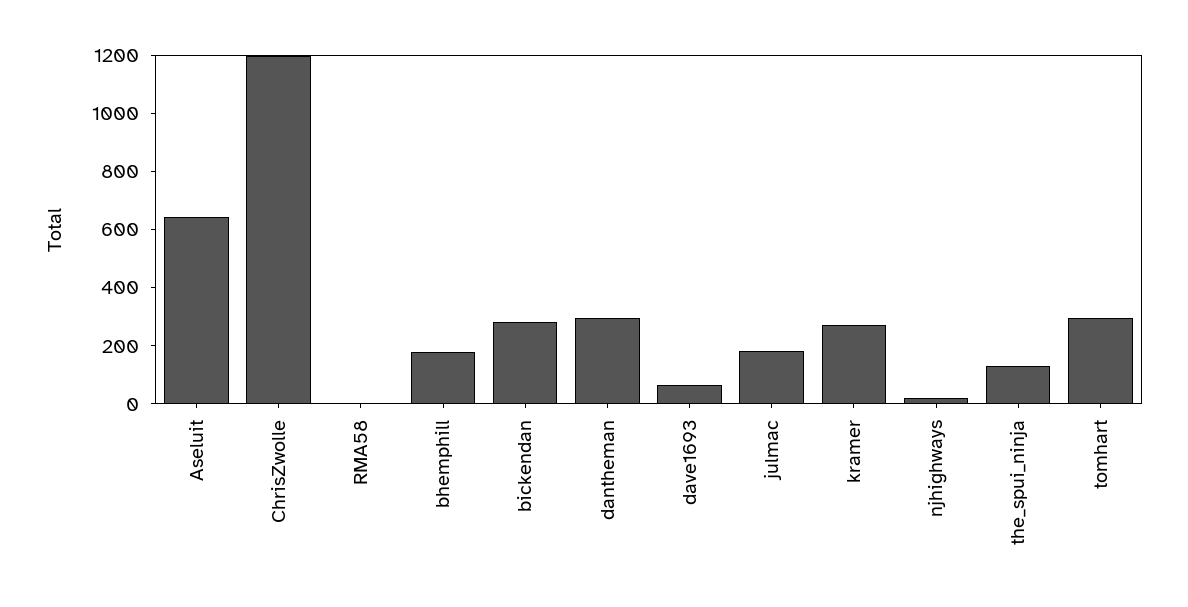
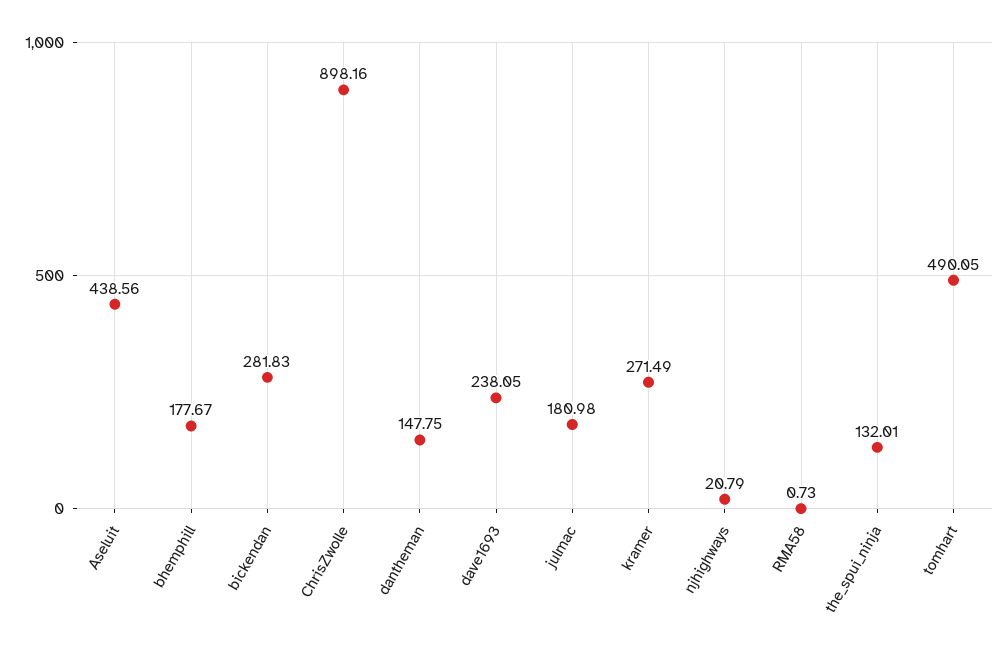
  {
-   "Aseluit": 650,
+   "Aseluit": 438.56,
-   "ChrisZwolle": 1200,
+   "ChrisZwolle": 898.16,
    "RMA58": 0.73,
    "bhemphill": 177.67,
    "bickendan": 281.83,
-   "dantheman": 300,
+   "dantheman": 147.75,
-   "dave1693": 50,
+   "dave1693": 238.05,
    "julmac": 180.98,
    "kramer": 271.49,
    "njhighways": 20.79,
    "the_spui_ninja": 132.01,
-   "tomhart": 300
+   "tomhart": 490.05
  }

